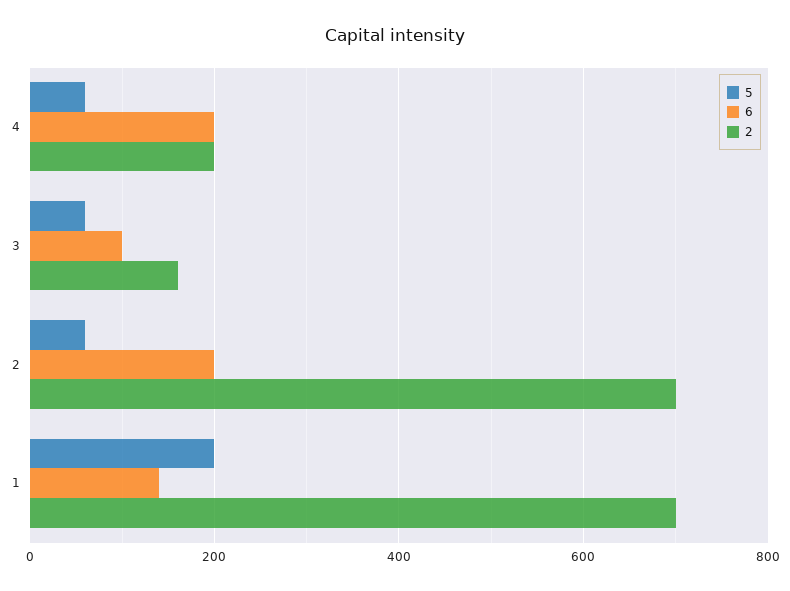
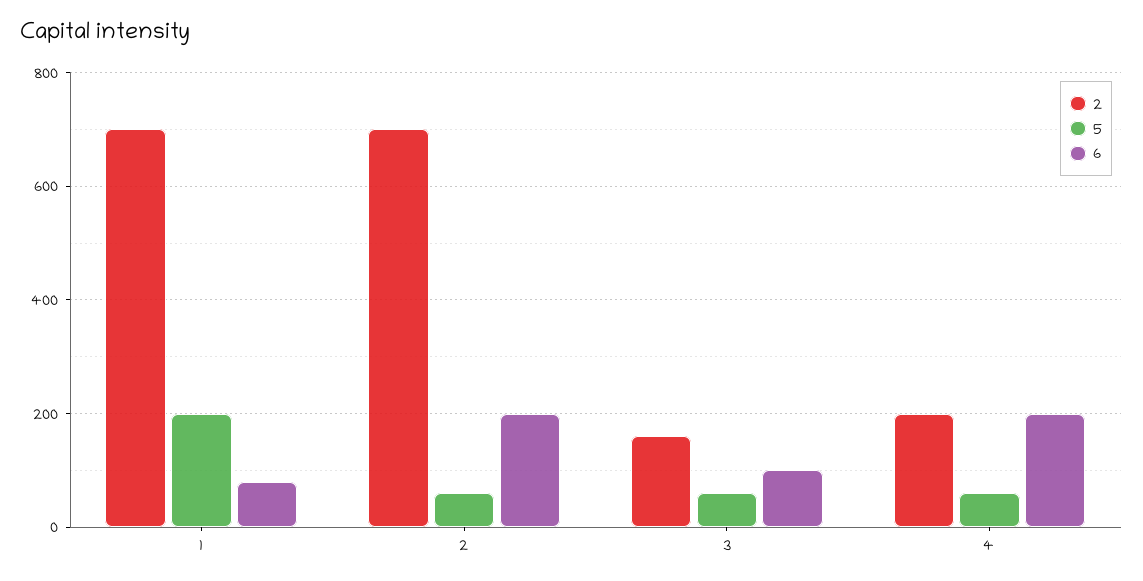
  {
    "5": {
      "4": 60,
      "3": 60,
      "2": 60,
      "1": 200
    },
    "6": {
      "4": 200,
      "3": 100,
      "2": 200,
-     "1": 140
+     "1": 80
    },
    "2": {
      "4": 200,
      "3": 160,
      "2": 700,
      "1": 700
    }
  }

